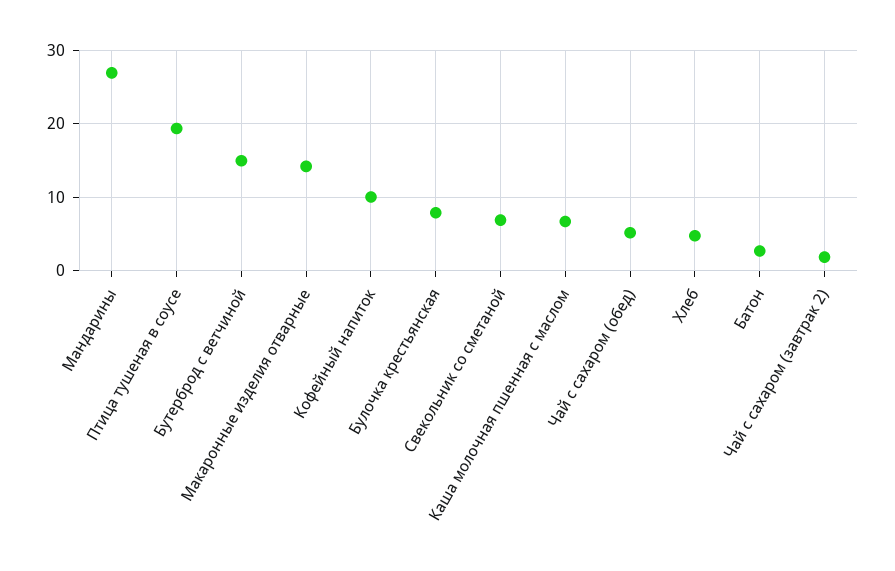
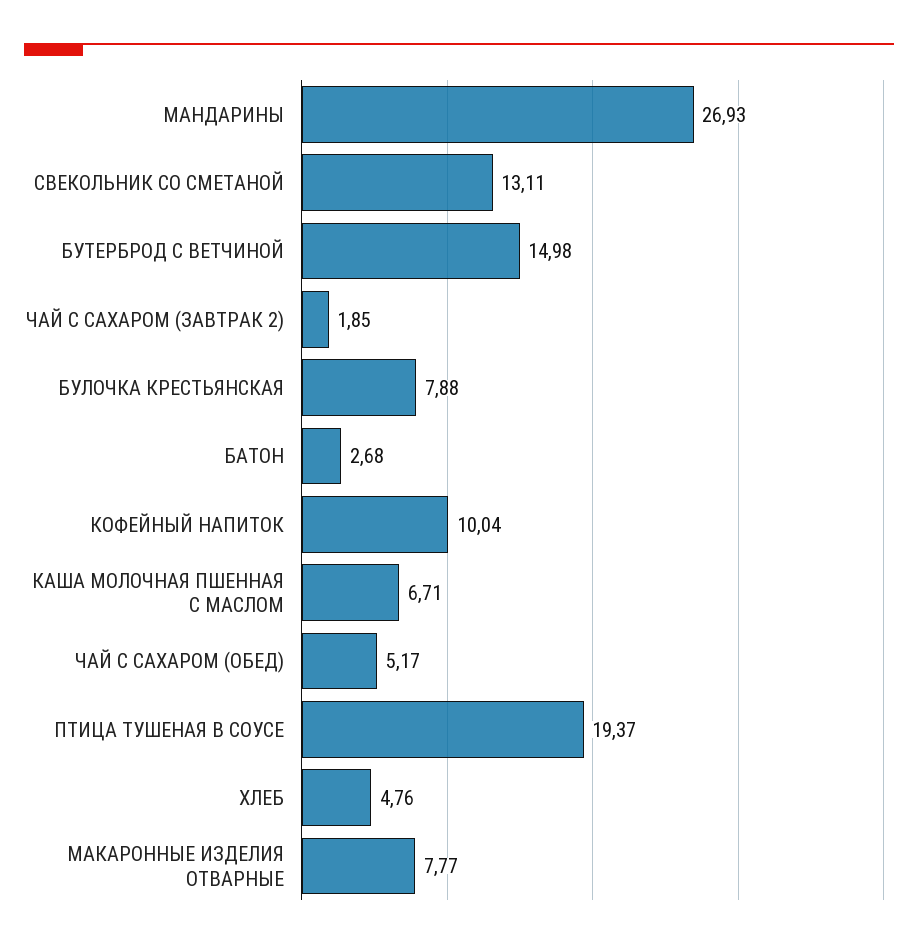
  {
    "Мандарины": 26.93,
    "Птица тушеная в соусе": 19.37,
    "Бутерброд с ветчиной": 14.98,
-   "Макаронные изделия отварные": 14,
+   "Макаронные изделия отварные": 7.77,
    "Кофейный напиток": 10.04,
    "Булочка крестьянская": 7.88,
-   "Свекольник со сметаной": 7,
+   "Свекольник со сметаной": 13.11,
    "Каша молочная пшенная с маслом": 6.71,
    "Чай с сахаром (обед)": 5.17,
    "Хлеб": 4.76,
    "Батон": 2.68,
    "Чай с сахаром (завтрак 2)": 1.85
  }

